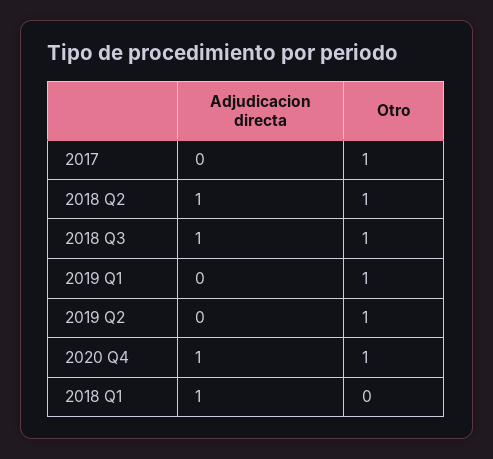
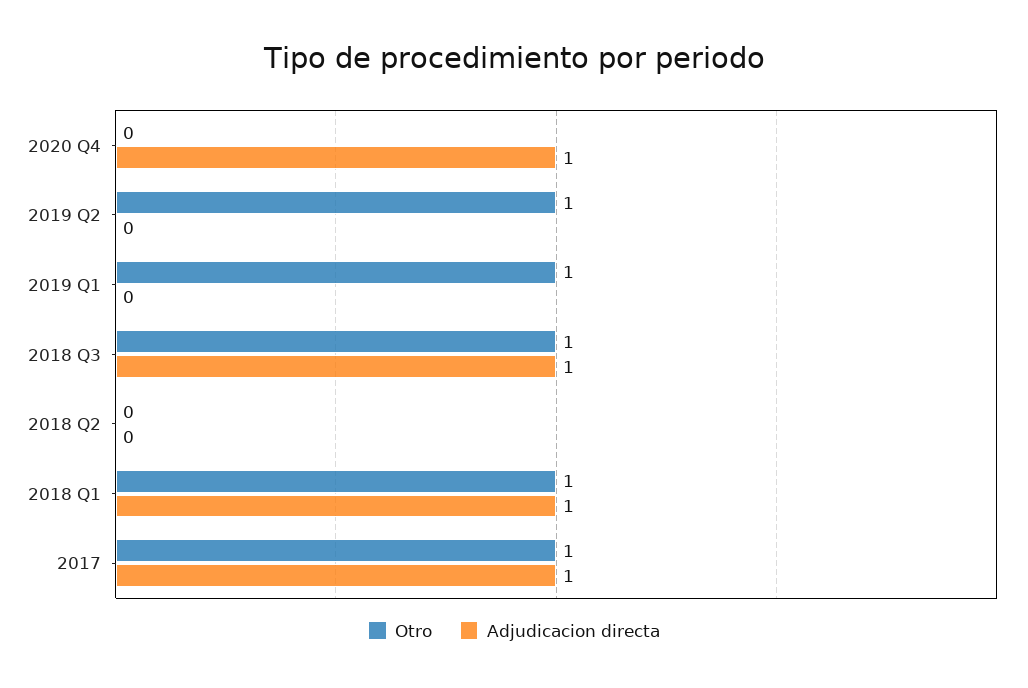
  {
    "Adjudicacion directa": {
-     "2017": 0,
+     "2017": 1,
-     "2018 Q2": 1,
+     "2018 Q2": 0,
      "2018 Q3": 1,
      "2019 Q1": 0,
      "2019 Q2": 0,
      "2020 Q4": 1,
      "2018 Q1": 1
    },
    "Otro": {
      "2017": 1,
-     "2018 Q2": 1,
+     "2018 Q2": 0,
      "2018 Q3": 1,
      "2019 Q1": 1,
      "2019 Q2": 1,
-     "2020 Q4": 1,
+     "2020 Q4": 0,
-     "2018 Q1": 0
+     "2018 Q1": 1
    }
  }

